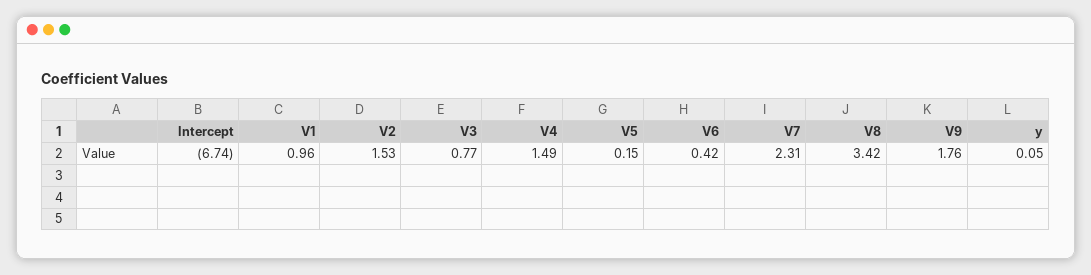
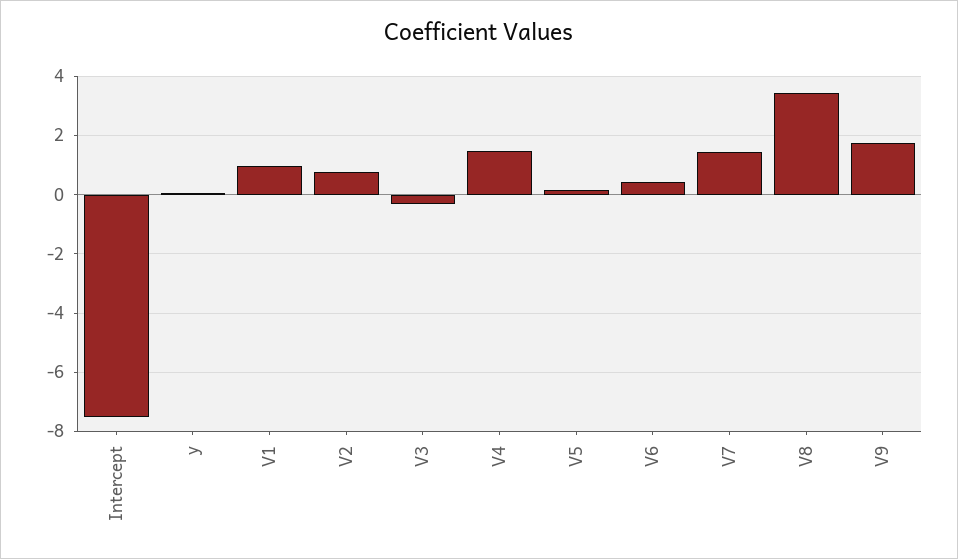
  {
-   "Intercept": -6.74,
+   "Intercept": -7.5,
    "V1": 0.96,
-   "V2": 1.53,
+   "V2": 0.75,
-   "V3": 0.77,
+   "V3": -0.25,
    "V4": 1.49,
    "V5": 0.15,
    "V6": 0.42,
-   "V7": 2.31,
+   "V7": 1.5,
    "V8": 3.42,
    "V9": 1.76,
    "y": 0.05
  }

